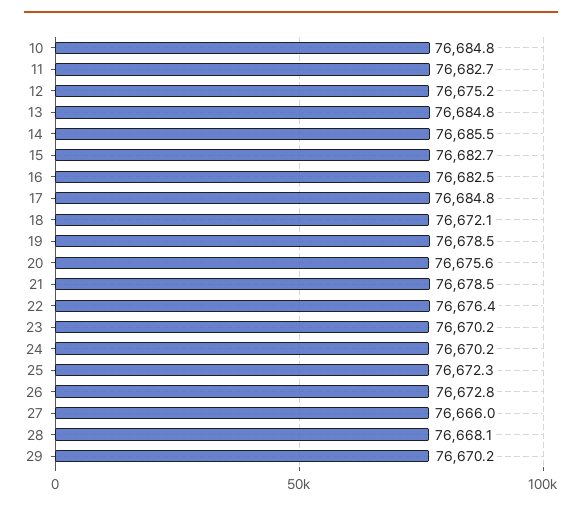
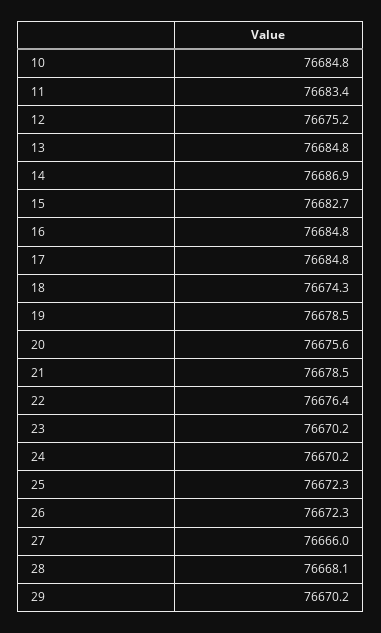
  {
    "10": 76684.8,
-   "11": 76682.7,
+   "11": 76683.4,
    "12": 76675.2,
    "13": 76684.8,
-   "14": 76685.5,
+   "14": 76686.9,
    "15": 76682.7,
-   "16": 76682.5,
+   "16": 76684.8,
    "17": 76684.8,
-   "18": 76672.1,
+   "18": 76674.3,
    "19": 76678.5,
    "20": 76675.6,
    "21": 76678.5,
    "22": 76676.4,
    "23": 76670.2,
    "24": 76670.2,
    "25": 76672.3,
-   "26": 76672.8,
+   "26": 76672.3,
    "27": 76666,
    "28": 76668.1,
    "29": 76670.2
  }

